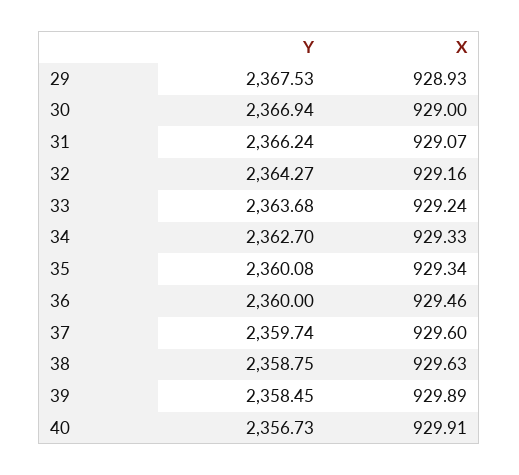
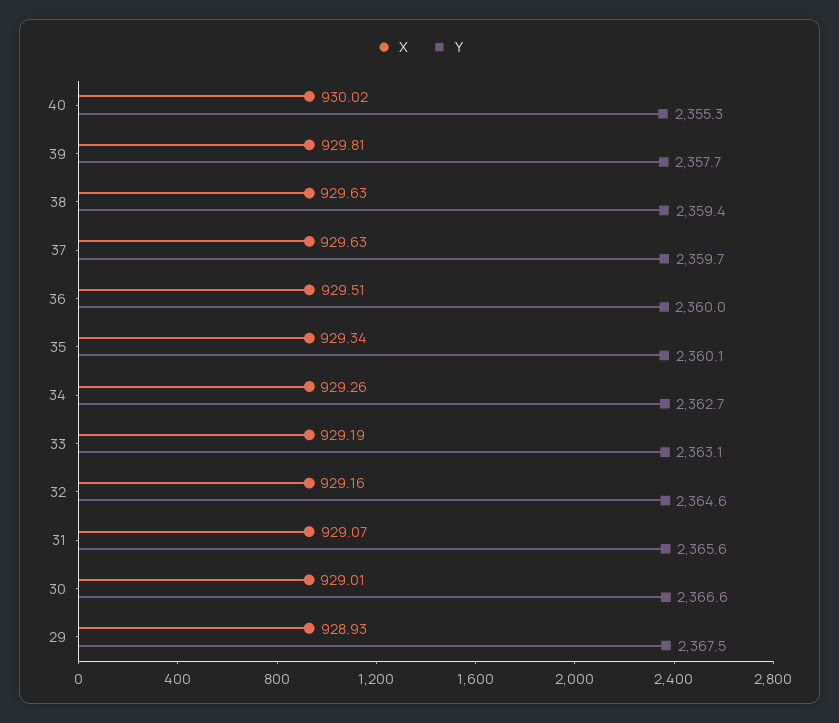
  {
    "Y": {
      "29": 2367.53,
-     "30": 2366.94,
+     "30": 2366.6,
-     "31": 2366.24,
+     "31": 2365.6,
-     "32": 2364.27,
+     "32": 2364.6,
-     "33": 2363.68,
+     "33": 2363.1,
      "34": 2362.7,
      "35": 2360.08,
      "36": 2360,
      "37": 2359.74,
-     "38": 2358.75,
+     "38": 2359.4,
-     "39": 2358.45,
+     "39": 2357.7,
-     "40": 2356.73
+     "40": 2355.3
    },
    "X": {
      "29": 928.93,
-     "30": 929,
+     "30": 929.01,
      "31": 929.07,
      "32": 929.16,
-     "33": 929.24,
+     "33": 929.19,
-     "34": 929.33,
+     "34": 929.26,
      "35": 929.34,
-     "36": 929.46,
+     "36": 929.51,
-     "37": 929.6,
+     "37": 929.63,
      "38": 929.63,
-     "39": 929.89,
+     "39": 929.81,
-     "40": 929.91
+     "40": 930.02
    }
  }

